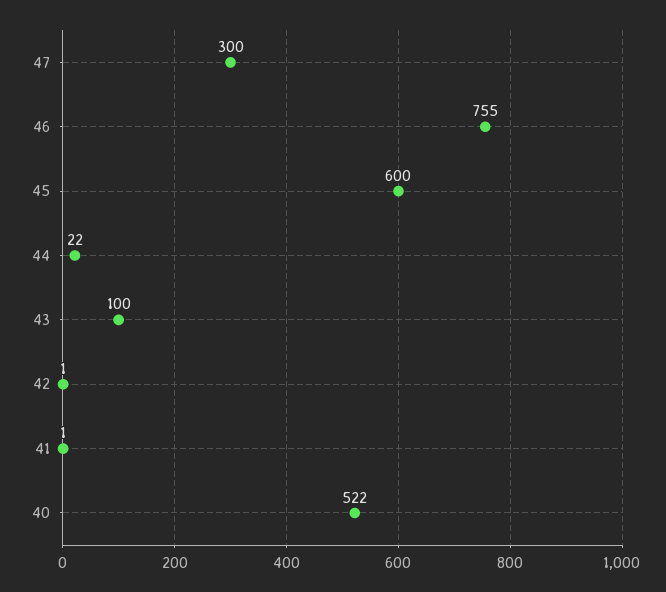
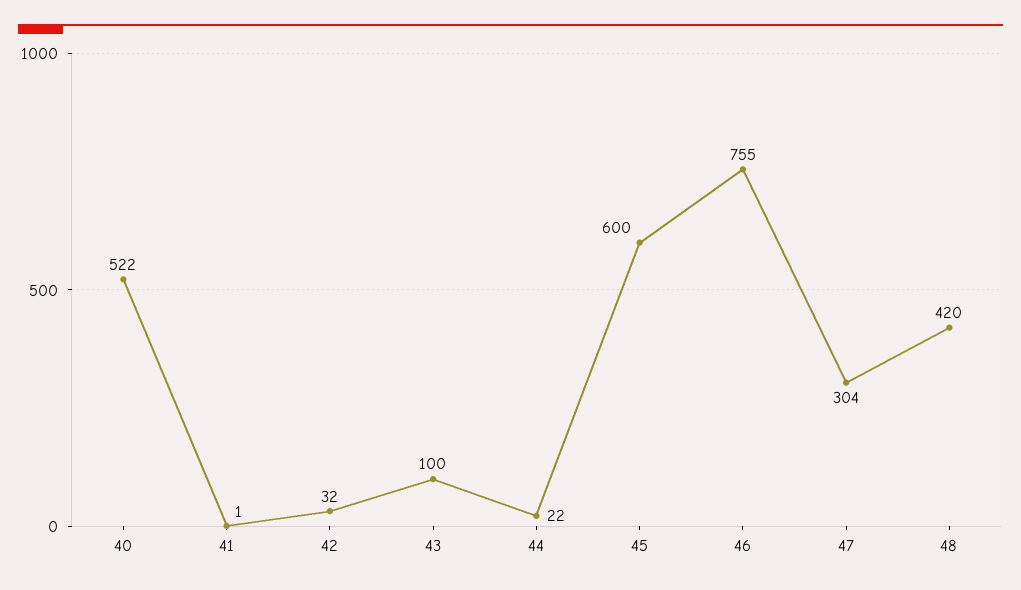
  {
-   "47": 300,
+   "47": 304,
    "46": 755,
    "45": 600,
    "44": 22,
    "43": 100,
-   "42": 1,
+   "42": 32,
    "41": 1,
-   "40": 522
+   "40": 522,
+   "48": 420
  }

